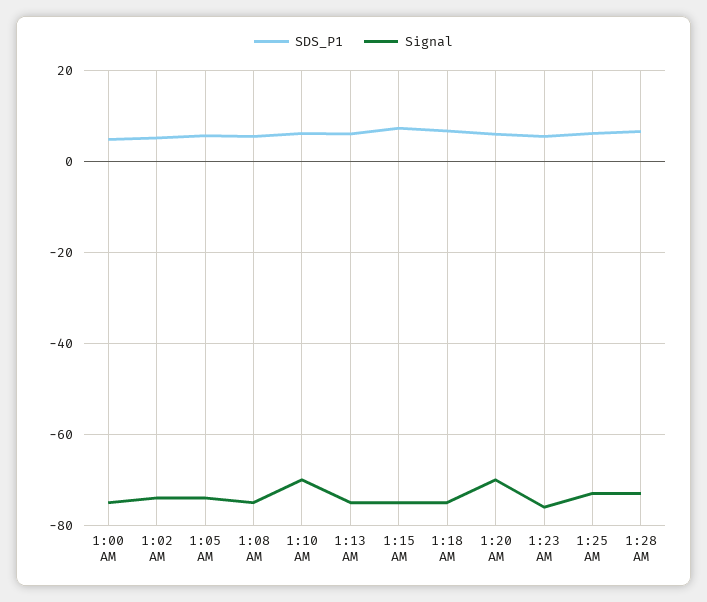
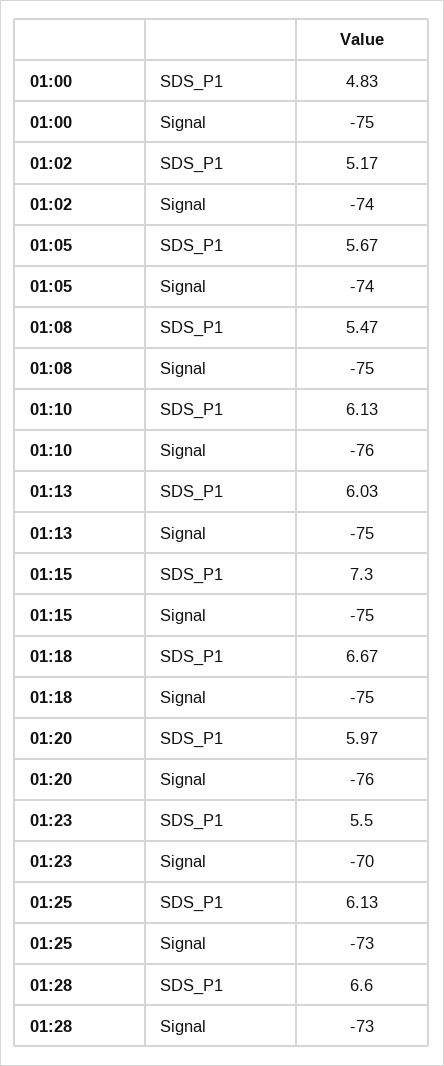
  {
    "SDS_P1": {
      "1:00 AM": 4.83,
      "1:02 AM": 5.17,
      "1:05 AM": 5.67,
      "1:08 AM": 5.47,
      "1:10 AM": 6.13,
      "1:13 AM": 6.03,
      "1:15 AM": 7.3,
      "1:18 AM": 6.67,
      "1:20 AM": 5.97,
      "1:23 AM": 5.5,
      "1:25 AM": 6.13,
      "1:28 AM": 6.6
    },
    "Signal": {
      "1:00 AM": -75,
      "1:02 AM": -74,
      "1:05 AM": -74,
      "1:08 AM": -75,
-     "1:10 AM": -70,
+     "1:10 AM": -76,
      "1:13 AM": -75,
      "1:15 AM": -75,
      "1:18 AM": -75,
-     "1:20 AM": -70,
+     "1:20 AM": -76,
-     "1:23 AM": -76,
+     "1:23 AM": -70,
      "1:25 AM": -73,
      "1:28 AM": -73
    }
  }

